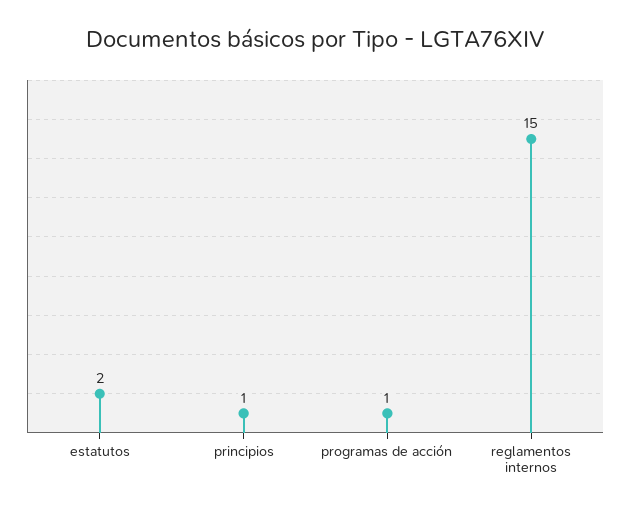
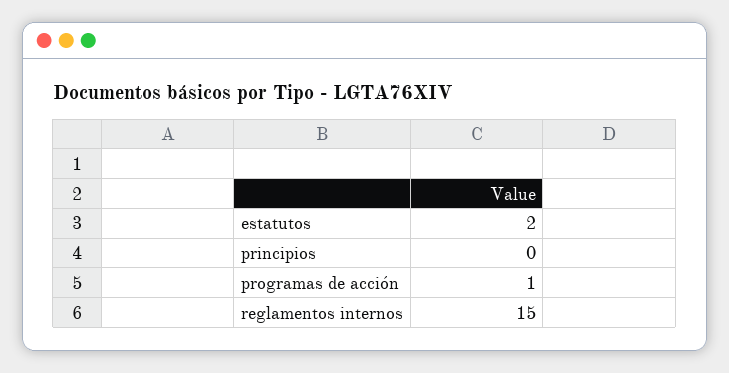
  {
    "estatutos": 2,
-   "principios": 1,
+   "principios": 0,
    "programas de acción": 1,
    "reglamentos internos": 15
  }

